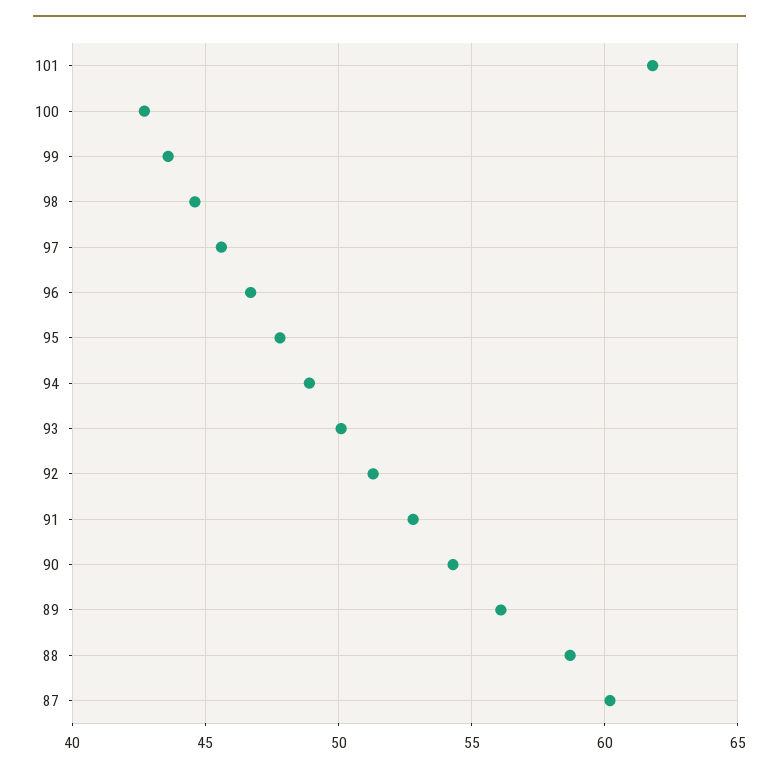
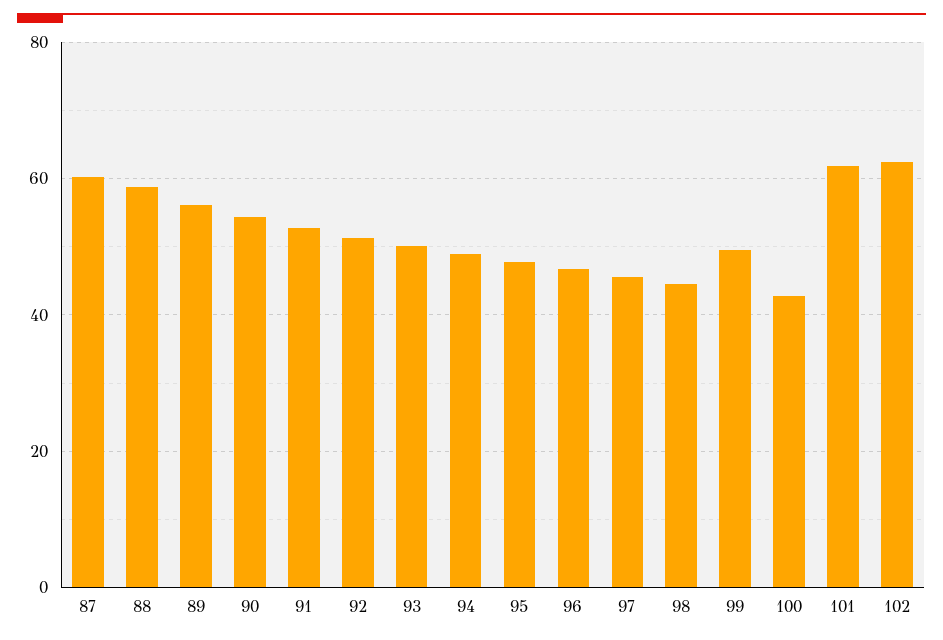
  {
    "101": 62,
    "100": 42.5,
-   "99": 43.5,
+   "99": 50,
    "98": 44.5,
    "97": 45.5,
    "96": 46.5,
    "95": 48,
    "94": 49,
    "93": 50,
    "92": 51.5,
    "91": 53,
    "90": 54.5,
    "89": 56,
    "88": 58.5,
-   "87": 60
+   "87": 60,
+   "102": 62
  }

